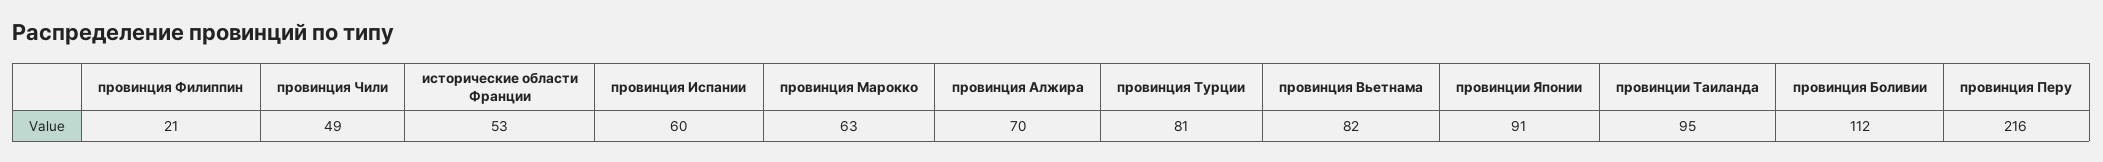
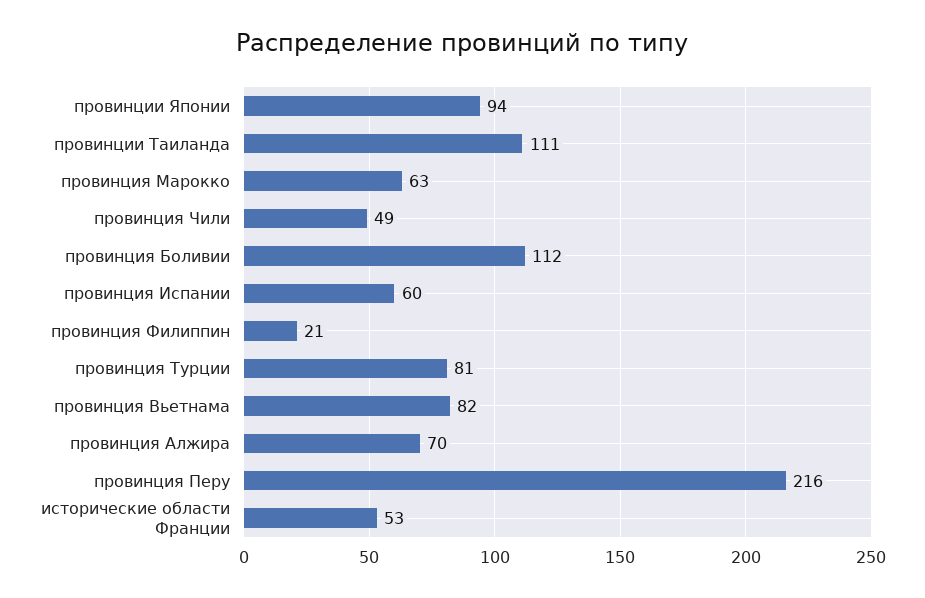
  {
    "провинция Филиппин": 21,
    "провинция Чили": 49,
    "исторические области Франции": 53,
    "провинция Испании": 60,
    "провинция Марокко": 63,
    "провинция Алжира": 70,
    "провинция Турции": 81,
    "провинция Вьетнама": 82,
-   "провинции Японии": 91,
+   "провинции Японии": 94,
-   "провинции Таиланда": 95,
+   "провинции Таиланда": 111,
    "провинция Боливии": 112,
    "провинция Перу": 216
  }

